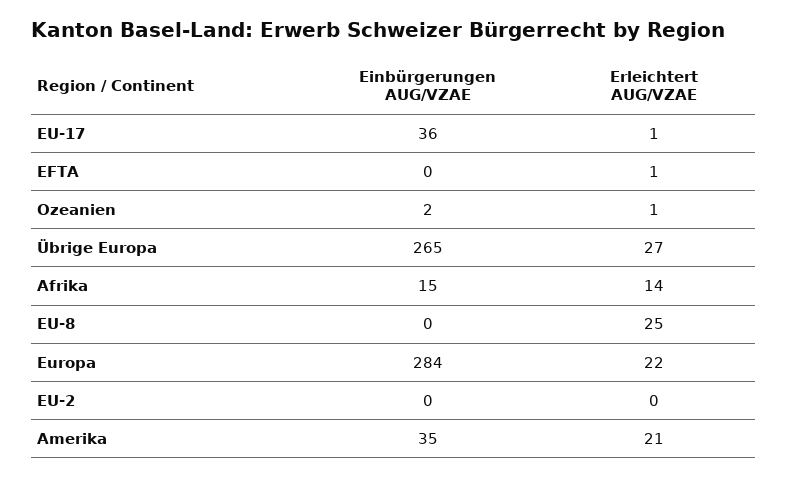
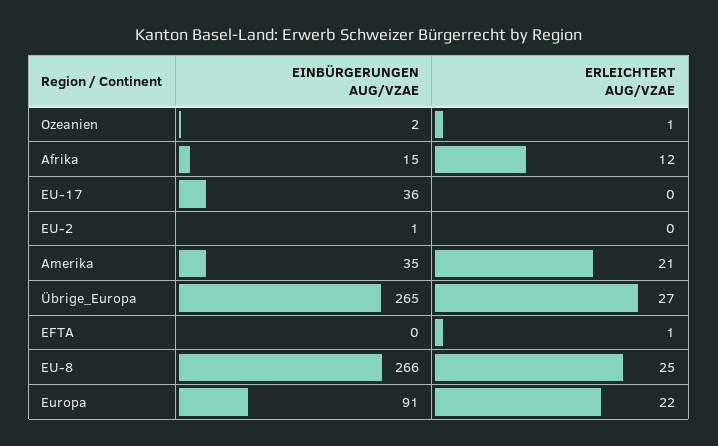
  {
    "Einbürgerungen AUG/VZAE": {
      "EU-17": 36,
      "EFTA": 0,
      "Ozeanien": 2,
      "Übrige Europa": 265,
      "Afrika": 15,
-     "EU-8": 0,
+     "EU-8": 266,
-     "Europa": 284,
+     "Europa": 91,
-     "EU-2": 0,
+     "EU-2": 1,
      "Amerika": 35
    },
    "Erleichtert AUG/VZAE": {
-     "EU-17": 1,
+     "EU-17": 0,
      "EFTA": 1,
      "Ozeanien": 1,
      "Übrige Europa": 27,
-     "Afrika": 14,
+     "Afrika": 12,
      "EU-8": 25,
      "Europa": 22,
      "EU-2": 0,
      "Amerika": 21
    }
  }

